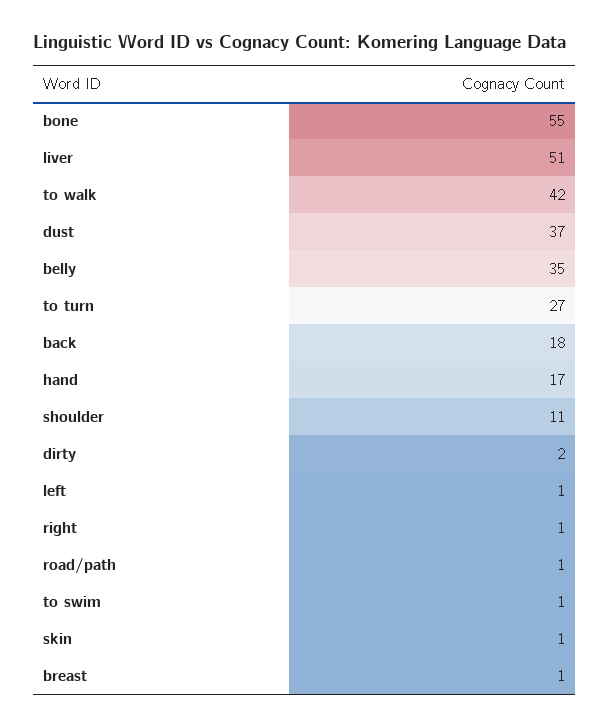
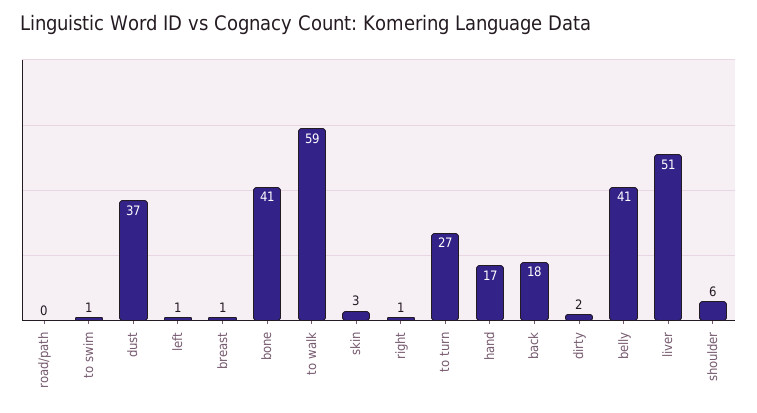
  {
-   "bone": 55,
+   "bone": 41,
    "liver": 51,
-   "to walk": 42,
+   "to walk": 59,
    "dust": 37,
-   "belly": 35,
+   "belly": 41,
    "to turn": 27,
    "back": 18,
    "hand": 17,
-   "shoulder": 11,
+   "shoulder": 6,
    "dirty": 2,
    "left": 1,
    "right": 1,
-   "road/path": 1,
+   "road/path": 0,
    "to swim": 1,
-   "skin": 1,
+   "skin": 3,
    "breast": 1
  }

